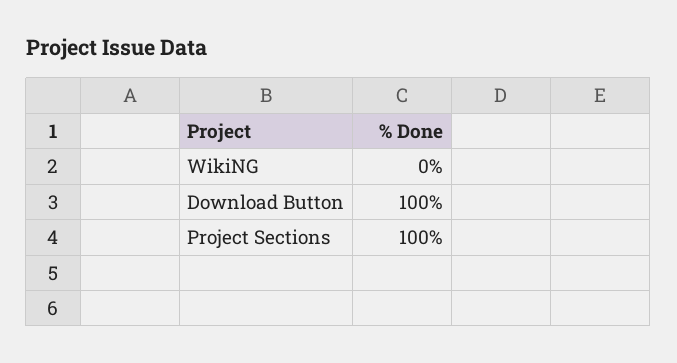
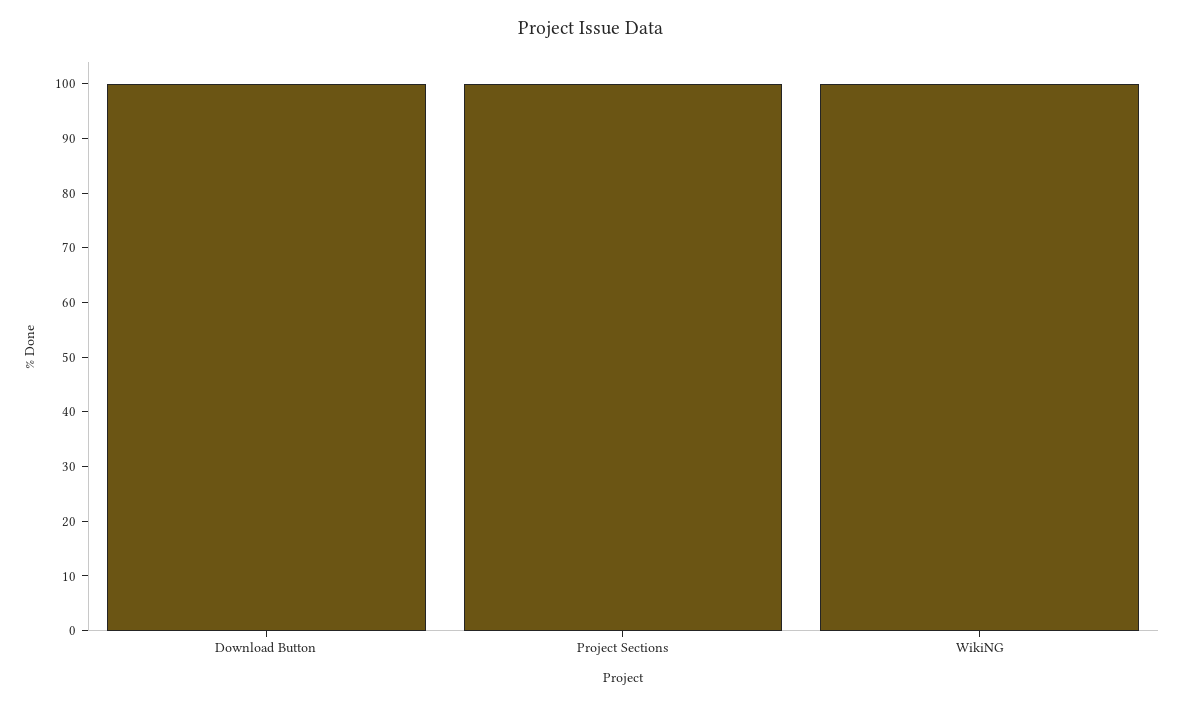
  {
-   "WikiNG": 0,
+   "WikiNG": 100,
    "Download Button": 100,
    "Project Sections": 100
  }

